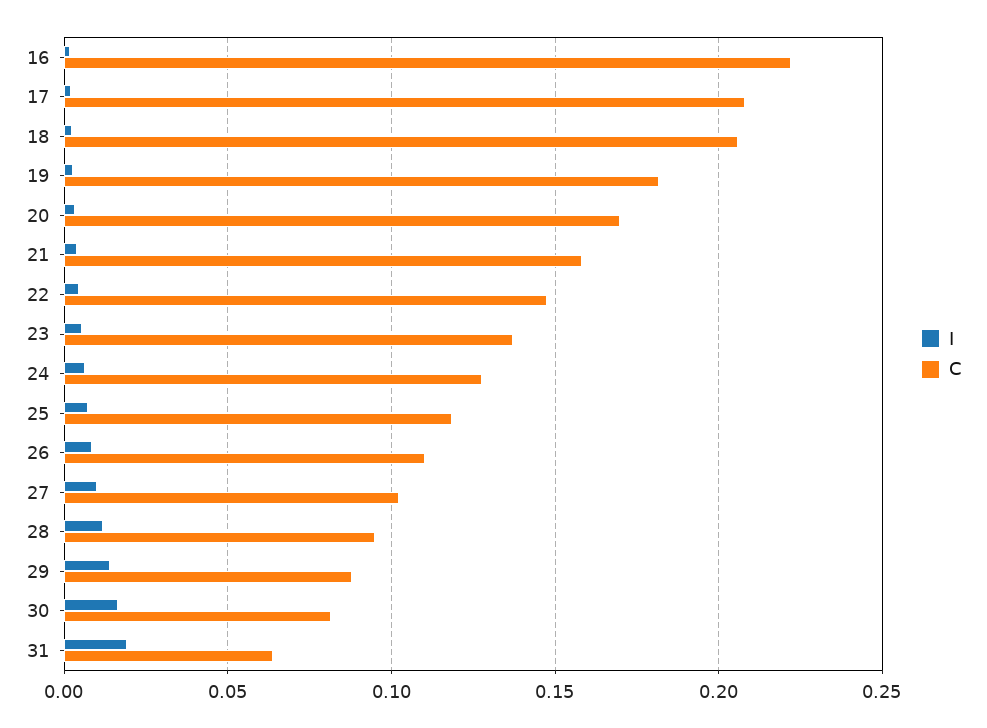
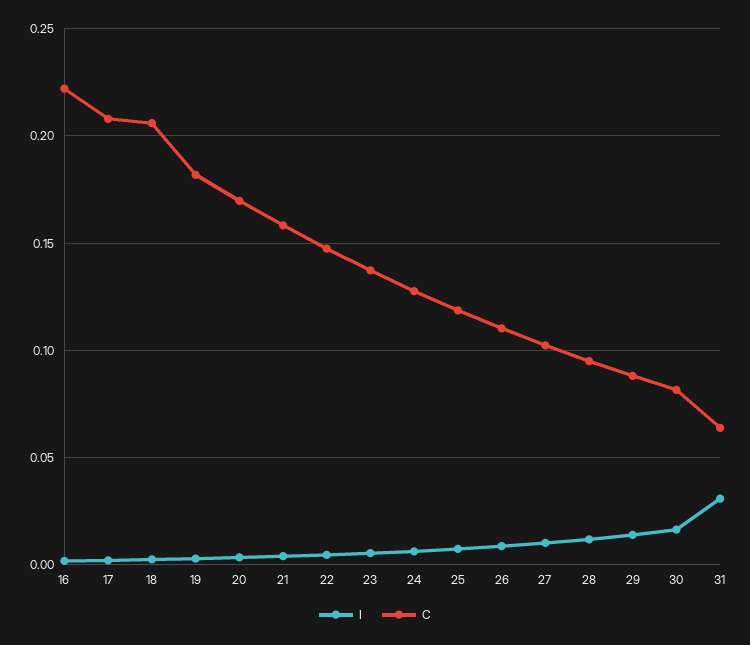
  {
    "I": {
      "16": 0,
      "17": 0,
      "18": 0,
      "19": 0.005,
      "20": 0.005,
      "21": 0.005,
      "22": 0.005,
      "23": 0.005,
      "24": 0.005,
      "25": 0.005,
      "26": 0.01,
      "27": 0.01,
      "28": 0.01,
      "29": 0.015,
      "30": 0.015,
-     "31": 0.02
+     "31": 0.03
    },
    "C": {
      "16": 0.22,
      "17": 0.21,
      "18": 0.205,
      "19": 0.18,
      "20": 0.17,
      "21": 0.16,
      "22": 0.145,
      "23": 0.135,
      "24": 0.13,
      "25": 0.12,
      "26": 0.11,
      "27": 0.1,
      "28": 0.095,
      "29": 0.09,
      "30": 0.08,
      "31": 0.065
    }
  }

